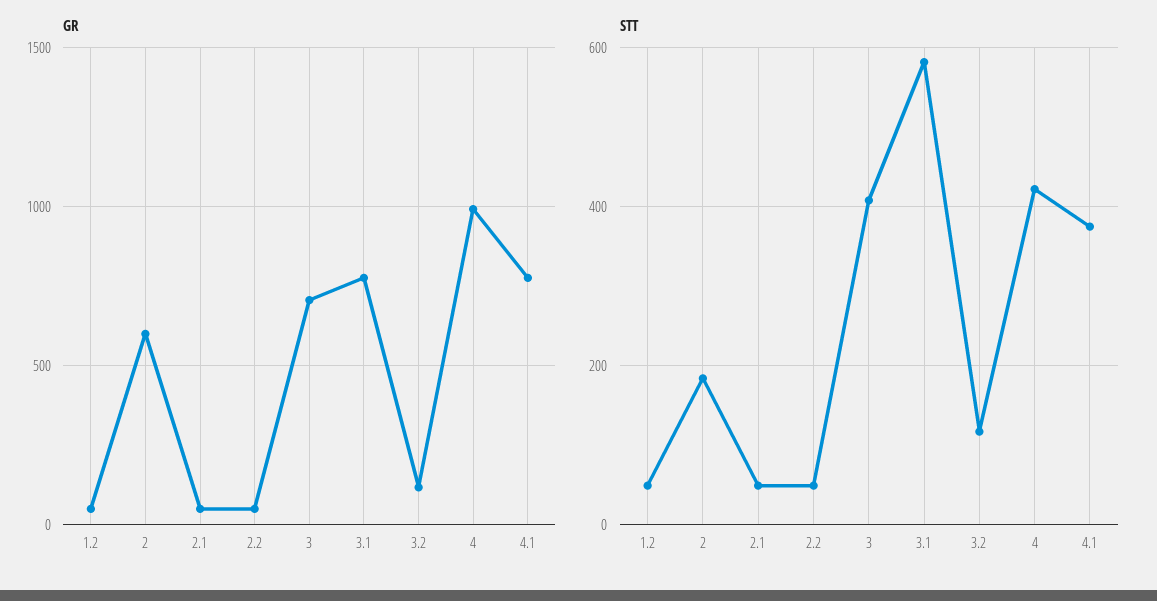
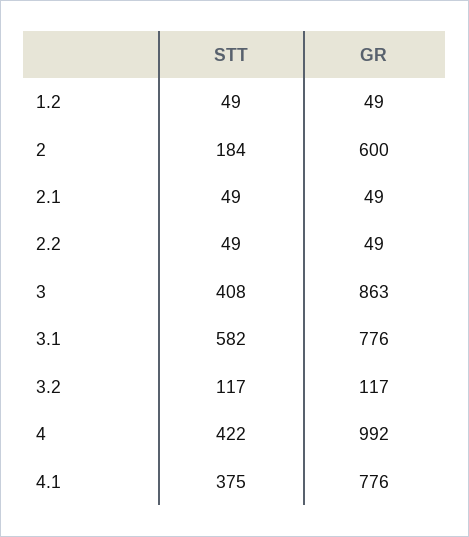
  {
    "GR": {
      "1.2": 49,
      "2": 600,
      "2.1": 49,
      "2.2": 49,
-     "3": 700,
+     "3": 863,
      "3.1": 776,
      "3.2": 117,
      "4": 992,
      "4.1": 776
    },
    "STT": {
      "1.2": 49,
      "2": 184,
      "2.1": 49,
      "2.2": 49,
      "3": 408,
      "3.1": 582,
      "3.2": 117,
      "4": 422,
      "4.1": 375
    }
  }

